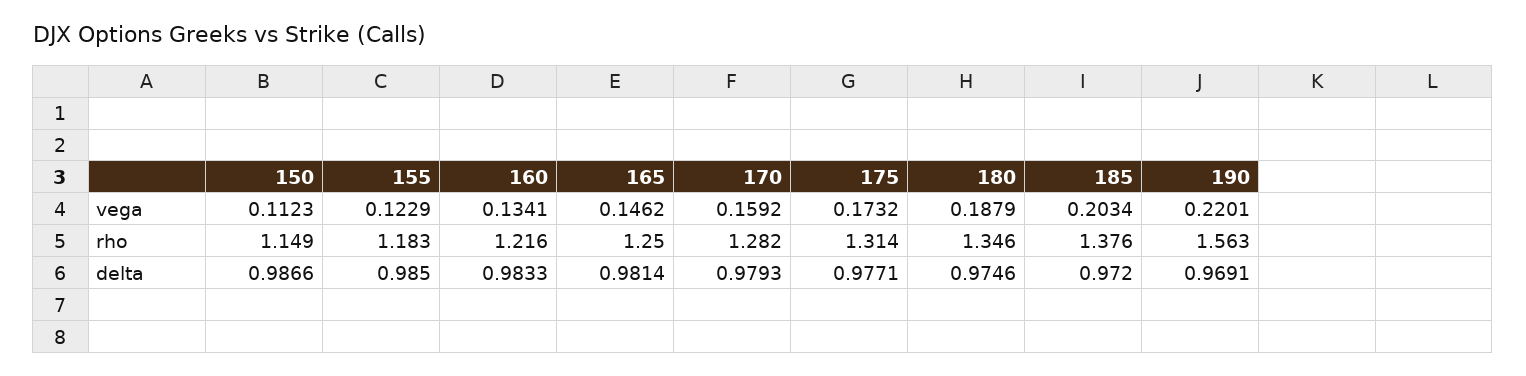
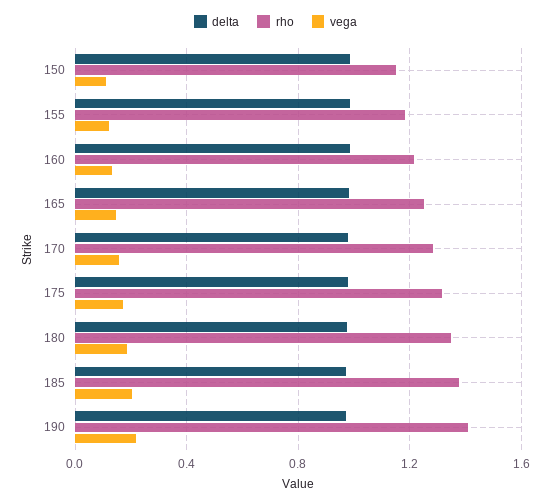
  {
    "vega": {
      "150": 0.1123,
      "155": 0.1229,
      "160": 0.1341,
      "165": 0.1462,
      "170": 0.1592,
      "175": 0.1732,
      "180": 0.1879,
      "185": 0.2034,
      "190": 0.2201
    },
    "rho": {
      "150": 1.149,
      "155": 1.183,
      "160": 1.216,
      "165": 1.25,
      "170": 1.282,
      "175": 1.314,
      "180": 1.346,
      "185": 1.376,
-     "190": 1.563
+     "190": 1.4
    },
    "delta": {
      "150": 0.9866,
      "155": 0.985,
      "160": 0.9833,
      "165": 0.9814,
      "170": 0.9793,
      "175": 0.9771,
      "180": 0.9746,
      "185": 0.972,
      "190": 0.9691
    }
  }

